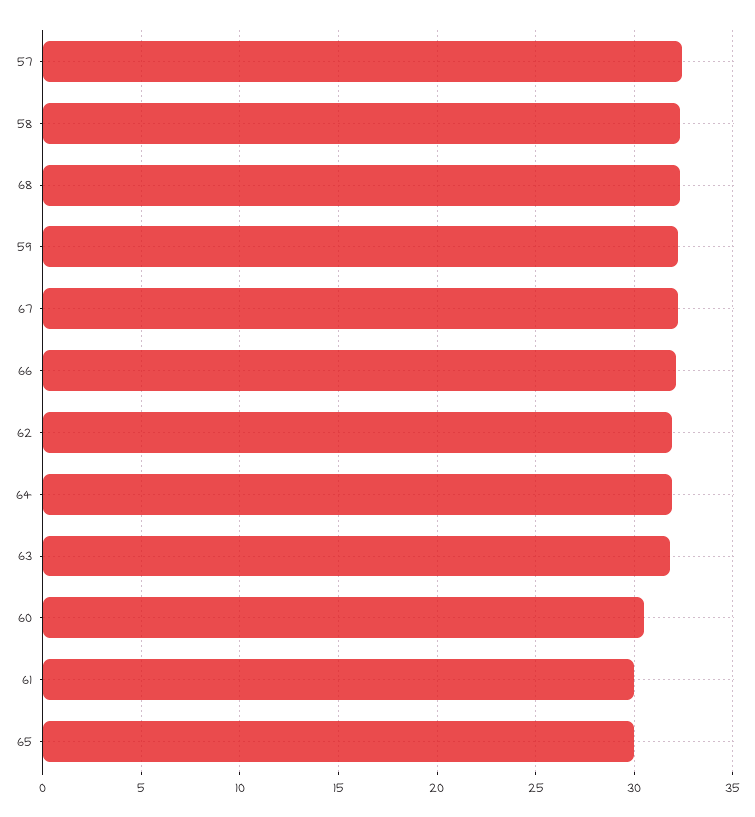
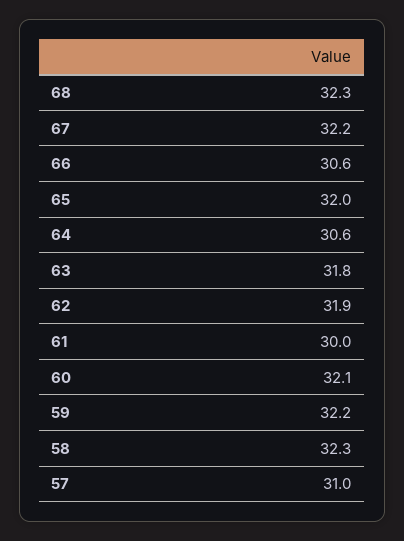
  {
-   "57": 32.5,
+   "57": 31,
    "58": 32.3,
    "68": 32.3,
    "59": 32.2,
    "67": 32.2,
-   "66": 32,
+   "66": 30.6,
    "62": 31.9,
-   "64": 32,
+   "64": 30.6,
    "63": 31.8,
-   "60": 30.5,
+   "60": 32.1,
    "61": 30,
-   "65": 30
+   "65": 32
  }

